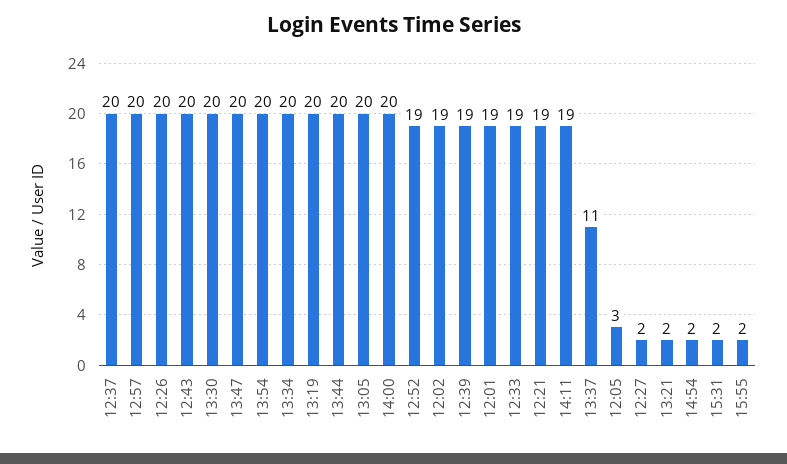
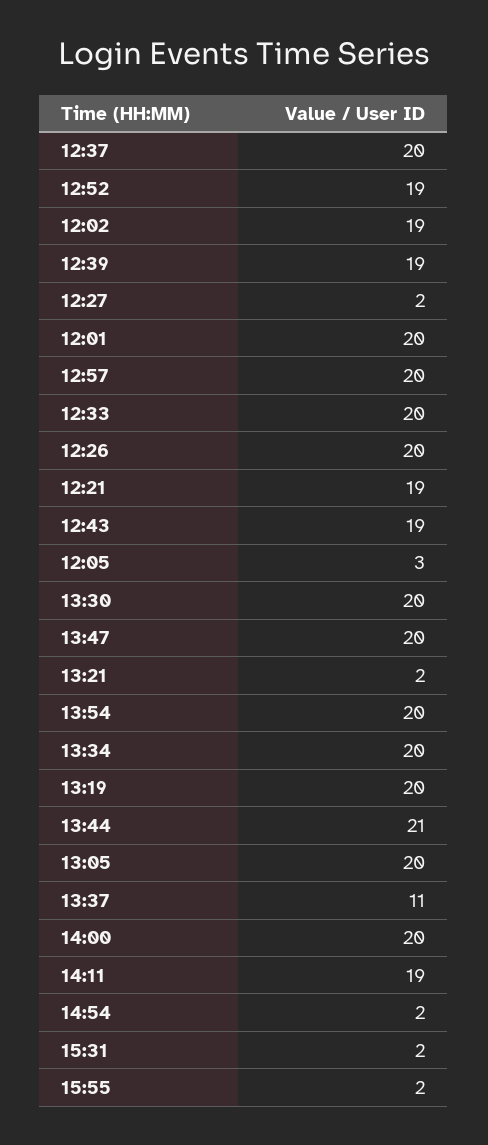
  {
    "12:37": 20,
    "12:57": 20,
    "12:26": 20,
-   "12:43": 20,
+   "12:43": 19,
    "13:30": 20,
    "13:47": 20,
    "13:54": 20,
    "13:34": 20,
    "13:19": 20,
-   "13:44": 20,
+   "13:44": 21,
    "13:05": 20,
    "14:00": 20,
    "12:52": 19,
    "12:02": 19,
    "12:39": 19,
-   "12:01": 19,
+   "12:01": 20,
-   "12:33": 19,
+   "12:33": 20,
    "12:21": 19,
    "14:11": 19,
    "13:37": 11,
    "12:05": 3,
    "12:27": 2,
    "13:21": 2,
    "14:54": 2,
    "15:31": 2,
    "15:55": 2
  }

